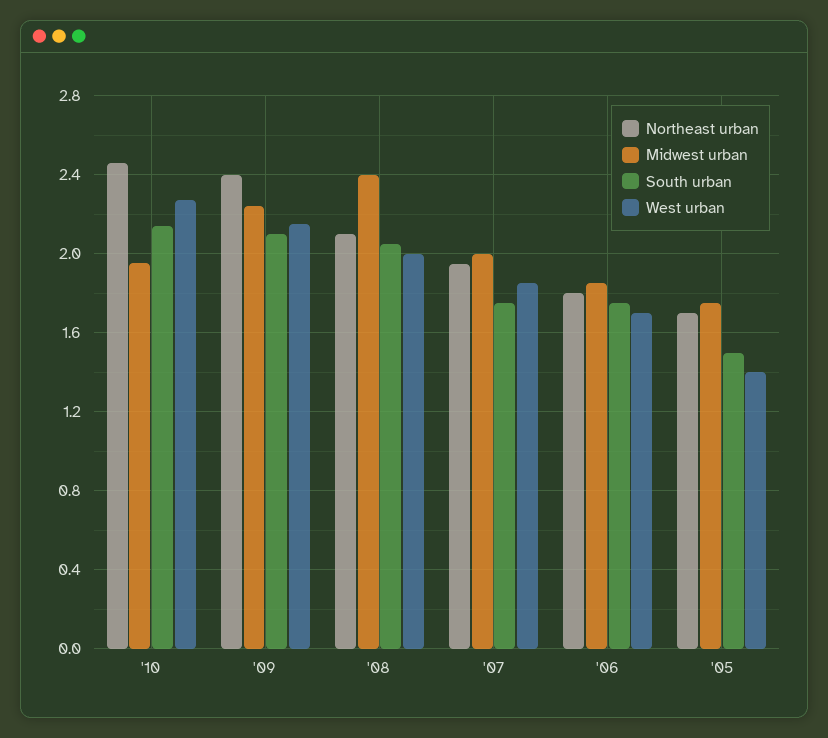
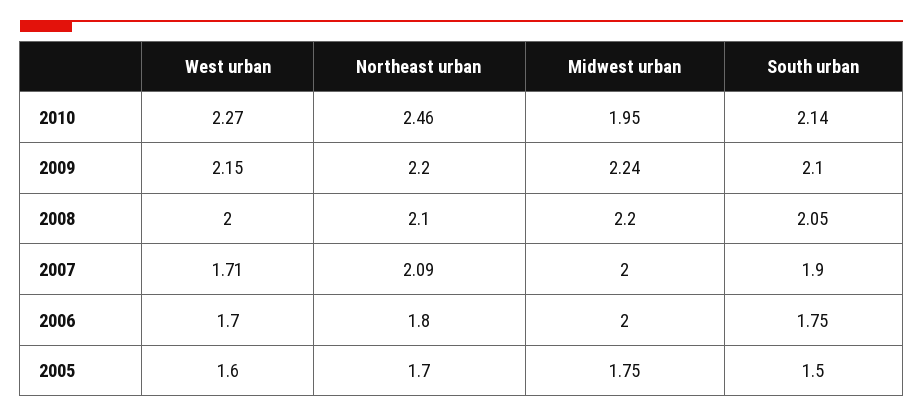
  {
    "Northeast urban": {
      "'10": 2.46,
-     "'09": 2.4,
+     "'09": 2.2,
      "'08": 2.1,
-     "'07": 1.95,
+     "'07": 2.09,
      "'06": 1.8,
      "'05": 1.7
    },
    "Midwest urban": {
      "'10": 1.95,
      "'09": 2.24,
-     "'08": 2.4,
+     "'08": 2.2,
      "'07": 2,
-     "'06": 1.85,
+     "'06": 2,
      "'05": 1.75
    },
    "South urban": {
      "'10": 2.14,
      "'09": 2.1,
      "'08": 2.05,
-     "'07": 1.75,
+     "'07": 1.9,
      "'06": 1.75,
      "'05": 1.5
    },
    "West urban": {
      "'10": 2.27,
      "'09": 2.15,
      "'08": 2,
-     "'07": 1.85,
+     "'07": 1.71,
      "'06": 1.7,
-     "'05": 1.4
+     "'05": 1.6
    }
  }

